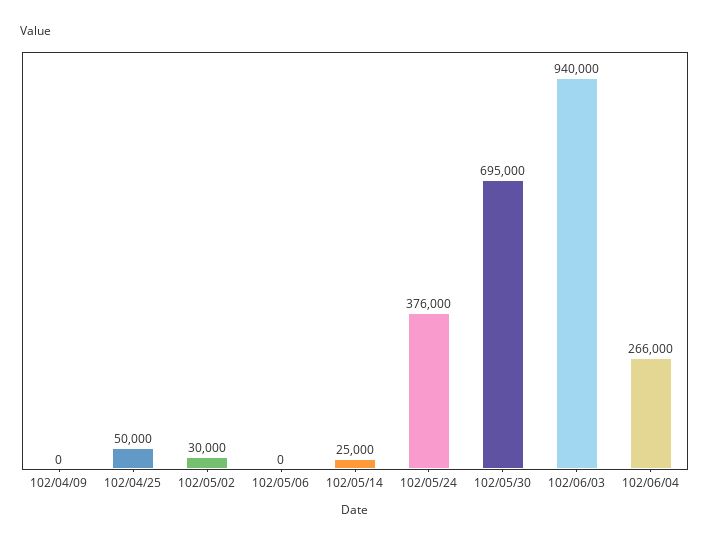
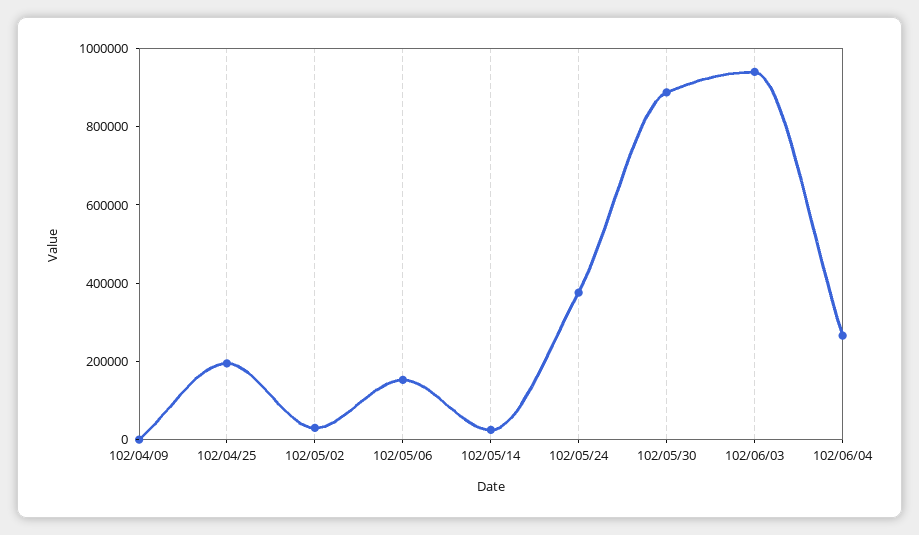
  {
    "102/04/09": 0,
-   "102/04/25": 50000,
+   "102/04/25": 200000,
    "102/05/02": 30000,
-   "102/05/06": 0,
+   "102/05/06": 150000,
    "102/05/14": 25000,
    "102/05/24": 376000,
-   "102/05/30": 695000,
+   "102/05/30": 900000,
    "102/06/03": 940000,
    "102/06/04": 266000
  }

